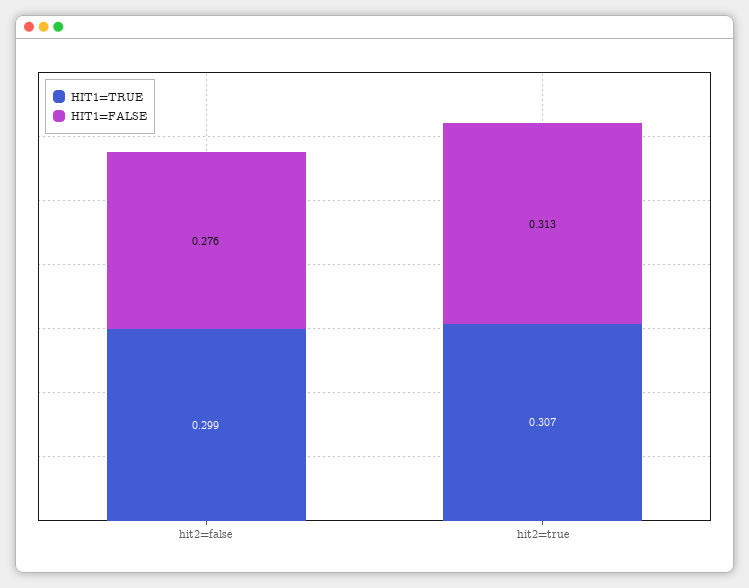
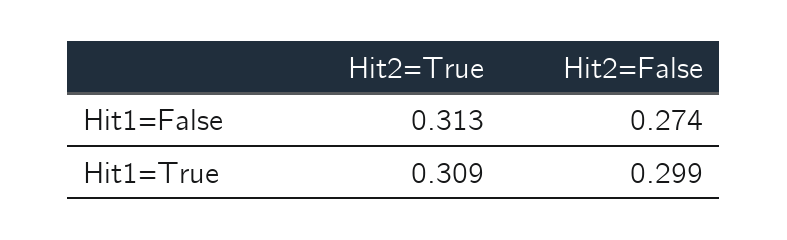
  {
    "HIT1=TRUE": {
      "hit2=false": 0.299,
-     "hit2=true": 0.307
+     "hit2=true": 0.309
    },
    "HIT1=FALSE": {
-     "hit2=false": 0.276,
+     "hit2=false": 0.274,
      "hit2=true": 0.313
    }
  }

